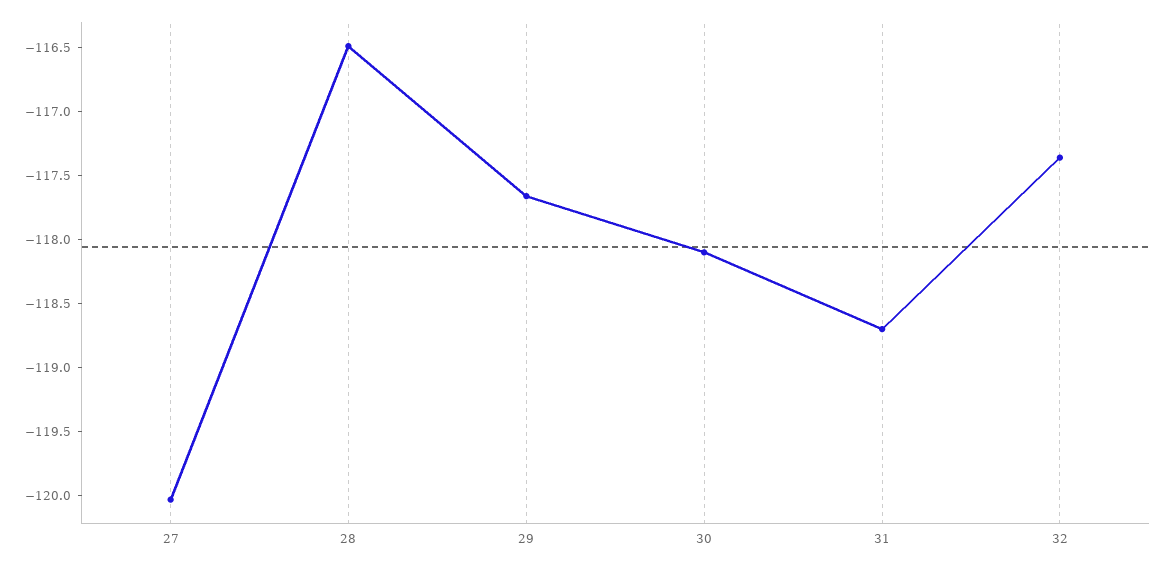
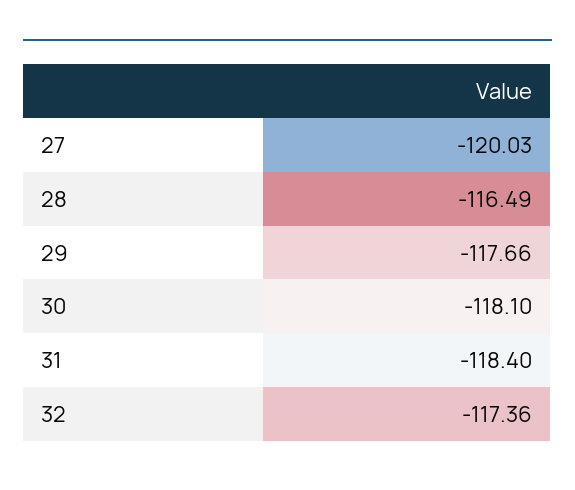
  {
    "27": -120.03,
    "28": -116.49,
    "29": -117.66,
    "30": -118.1,
-   "31": -118.7,
+   "31": -118.4,
    "32": -117.36
  }

